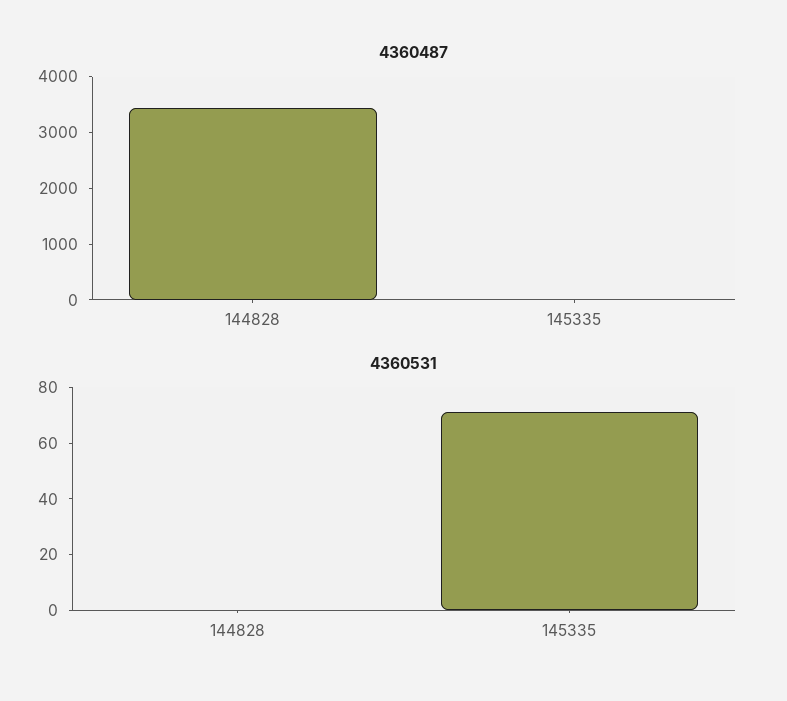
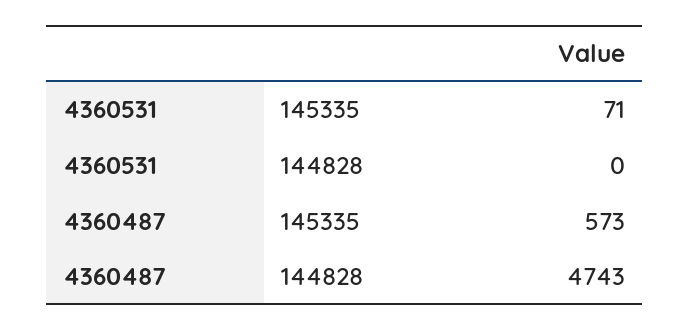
  {
    "4360487": {
-     "144828": 3400,
+     "144828": 4743,
-     "145335": 0
+     "145335": 573
    },
    "4360531": {
      "144828": 0,
      "145335": 71
    }
  }

